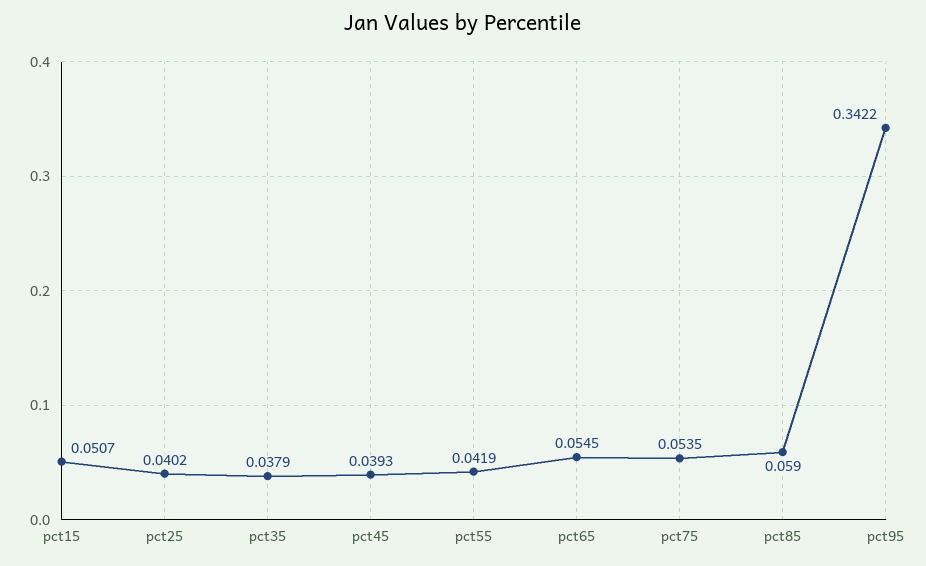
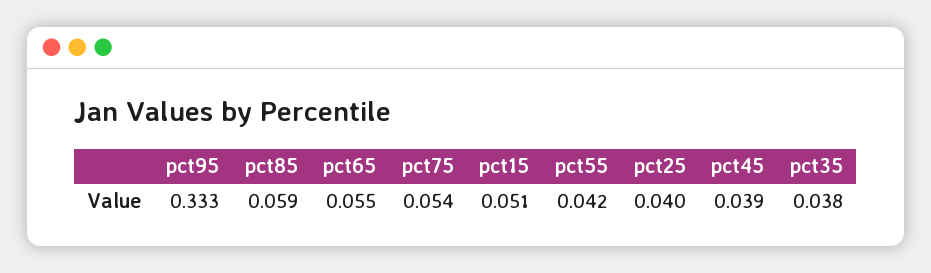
  {
    "pct15": 0.0507,
    "pct25": 0.0402,
    "pct35": 0.0379,
    "pct45": 0.0393,
    "pct55": 0.0419,
    "pct65": 0.0545,
    "pct75": 0.0535,
    "pct85": 0.059,
-   "pct95": 0.3422
+   "pct95": 0.333
  }

